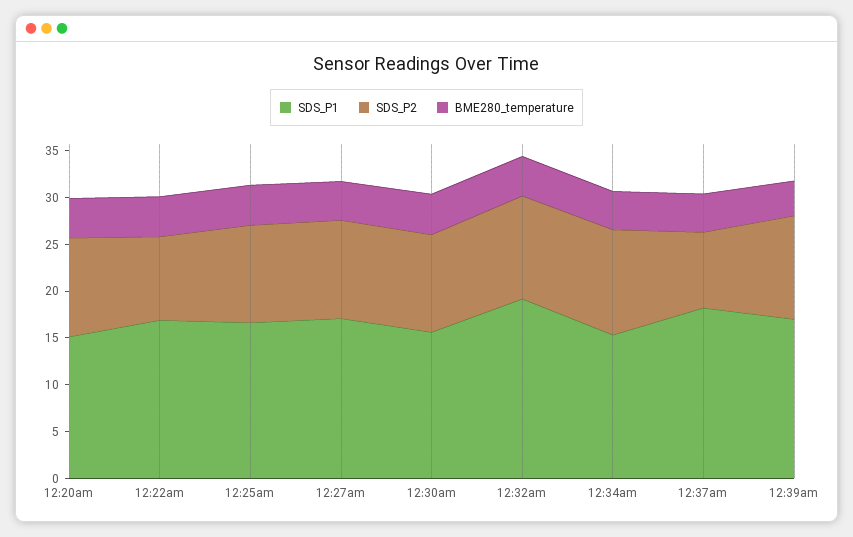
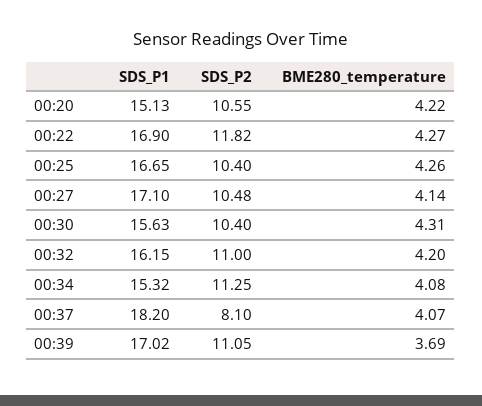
  {
    "SDS_P1": {
      "12:20am": 15.13,
      "12:22am": 16.9,
      "12:25am": 16.65,
      "12:27am": 17.1,
      "12:30am": 15.63,
-     "12:32am": 19,
+     "12:32am": 16.15,
      "12:34am": 15.32,
      "12:37am": 18.2,
      "12:39am": 17.02
    },
    "SDS_P2": {
      "12:20am": 10.55,
-     "12:22am": 9,
+     "12:22am": 11.82,
      "12:25am": 10.4,
      "12:27am": 10.48,
      "12:30am": 10.4,
      "12:32am": 11,
      "12:34am": 11.25,
      "12:37am": 8.1,
      "12:39am": 11.05
    },
    "BME280_temperature": {
      "12:20am": 4.22,
      "12:22am": 4.27,
      "12:25am": 4.26,
      "12:27am": 4.14,
      "12:30am": 4.31,
      "12:32am": 4.2,
      "12:34am": 4.08,
      "12:37am": 4.07,
      "12:39am": 3.69
    }
  }

